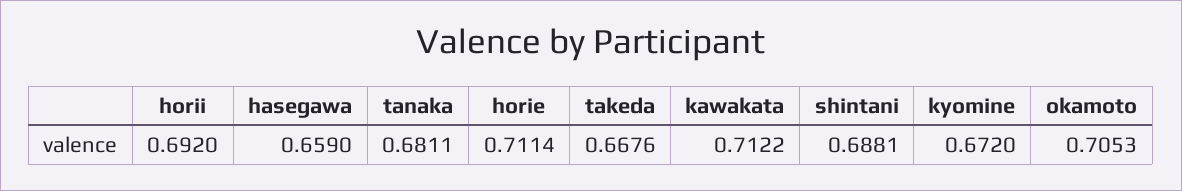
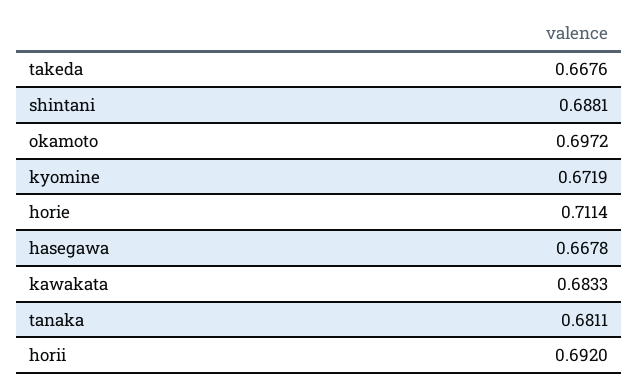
  {
    "horii": 0.692,
-   "hasegawa": 0.659,
+   "hasegawa": 0.6678,
    "tanaka": 0.6811,
    "horie": 0.7114,
    "takeda": 0.6676,
-   "kawakata": 0.7122,
+   "kawakata": 0.6833,
    "shintani": 0.6881,
-   "kyomine": 0.672,
+   "kyomine": 0.6719,
-   "okamoto": 0.7053
+   "okamoto": 0.6972
  }

